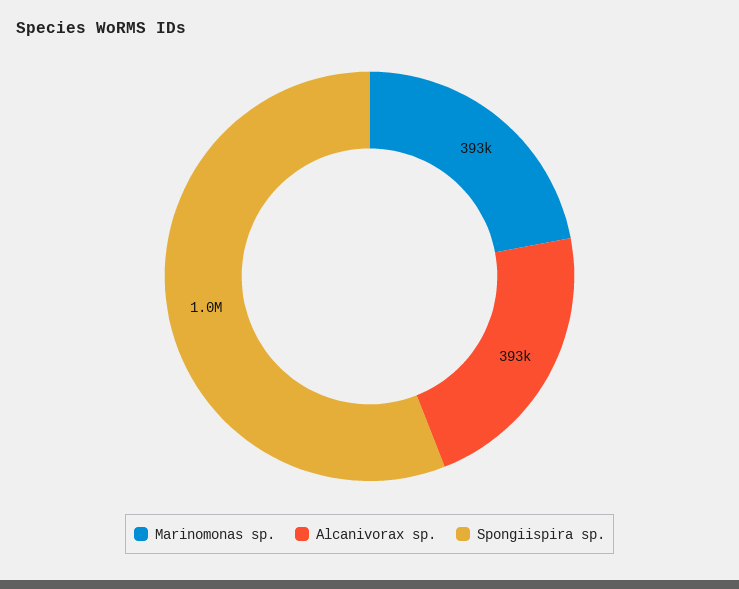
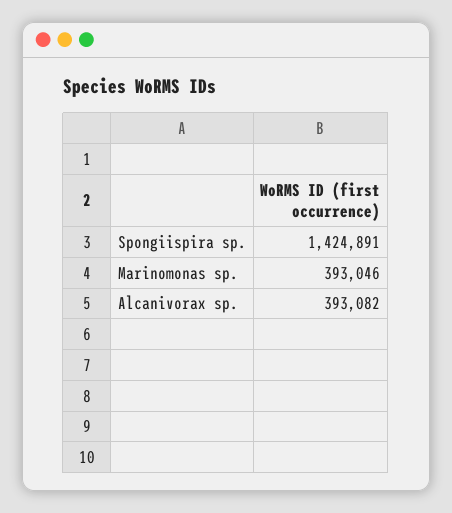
  {
    "Marinomonas sp.": 393046,
    "Alcanivorax sp.": 393082,
-   "Spongiispira sp.": 1000000
+   "Spongiispira sp.": 1424891
  }

